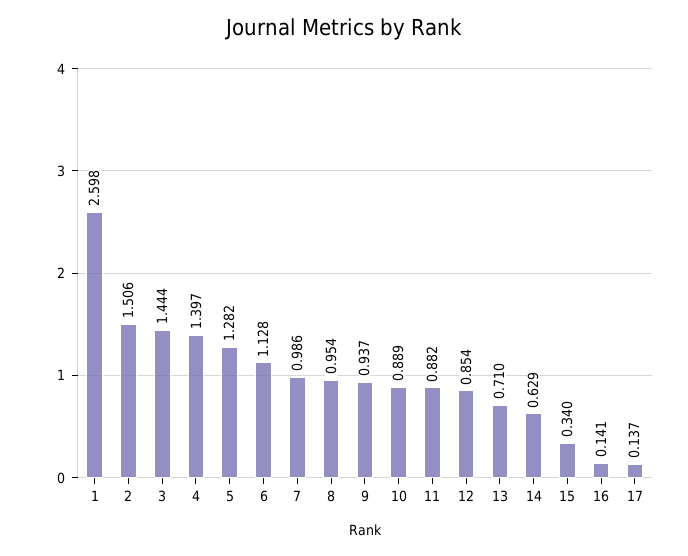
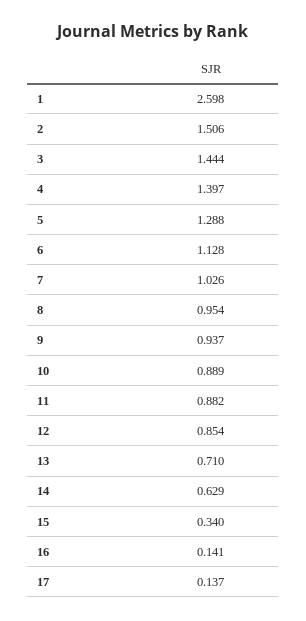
  {
    "1": 2.598,
    "2": 1.506,
    "3": 1.444,
    "4": 1.397,
-   "5": 1.282,
+   "5": 1.288,
    "6": 1.128,
-   "7": 0.986,
+   "7": 1.026,
    "8": 0.954,
    "9": 0.937,
    "10": 0.889,
    "11": 0.882,
    "12": 0.854,
    "13": 0.71,
    "14": 0.629,
    "15": 0.34,
    "16": 0.141,
    "17": 0.137
  }

